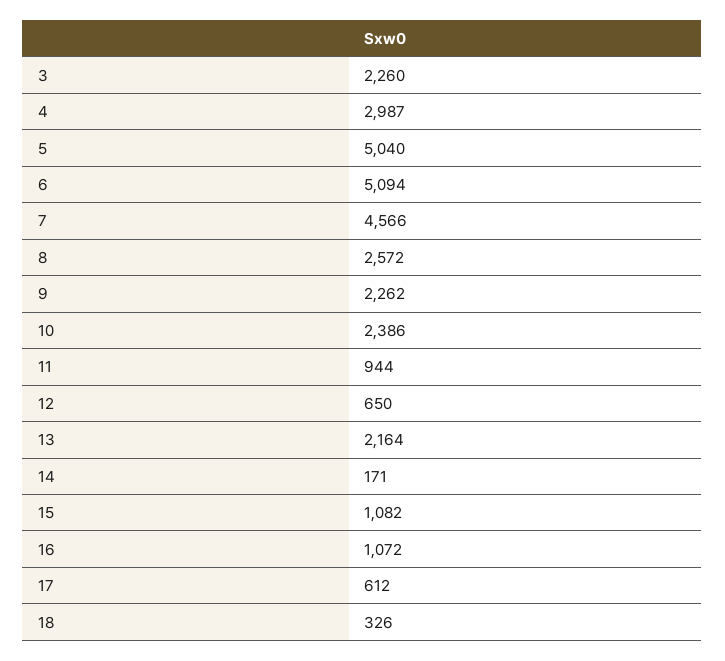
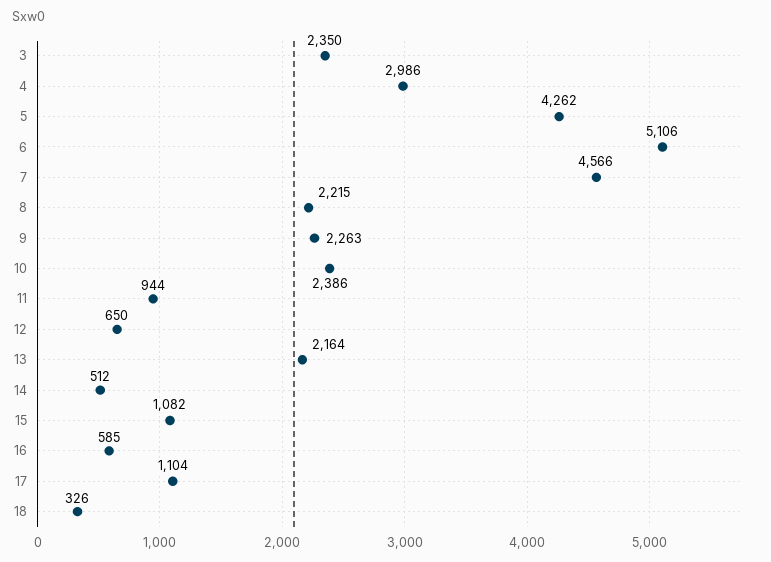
  {
-   "3": 2260,
+   "3": 2350,
-   "4": 2987,
+   "4": 2986,
-   "5": 5040,
+   "5": 4262,
-   "6": 5094,
+   "6": 5106,
    "7": 4566,
-   "8": 2572,
+   "8": 2215,
-   "9": 2262,
+   "9": 2263,
    "10": 2386,
    "11": 944,
    "12": 650,
    "13": 2164,
-   "14": 171,
+   "14": 512,
    "15": 1082,
-   "16": 1072,
+   "16": 585,
-   "17": 612,
+   "17": 1104,
    "18": 326
  }

